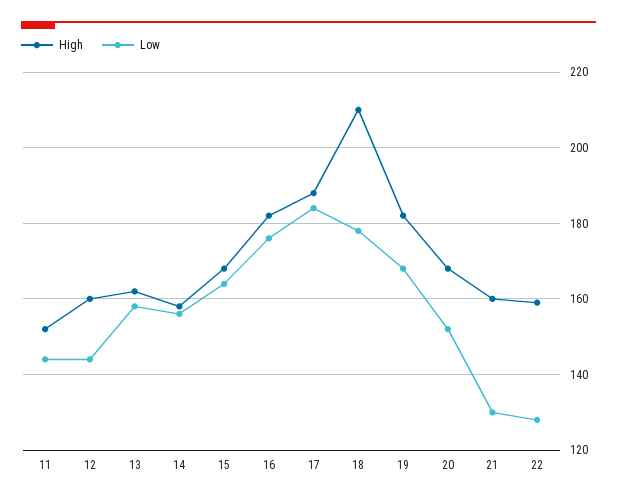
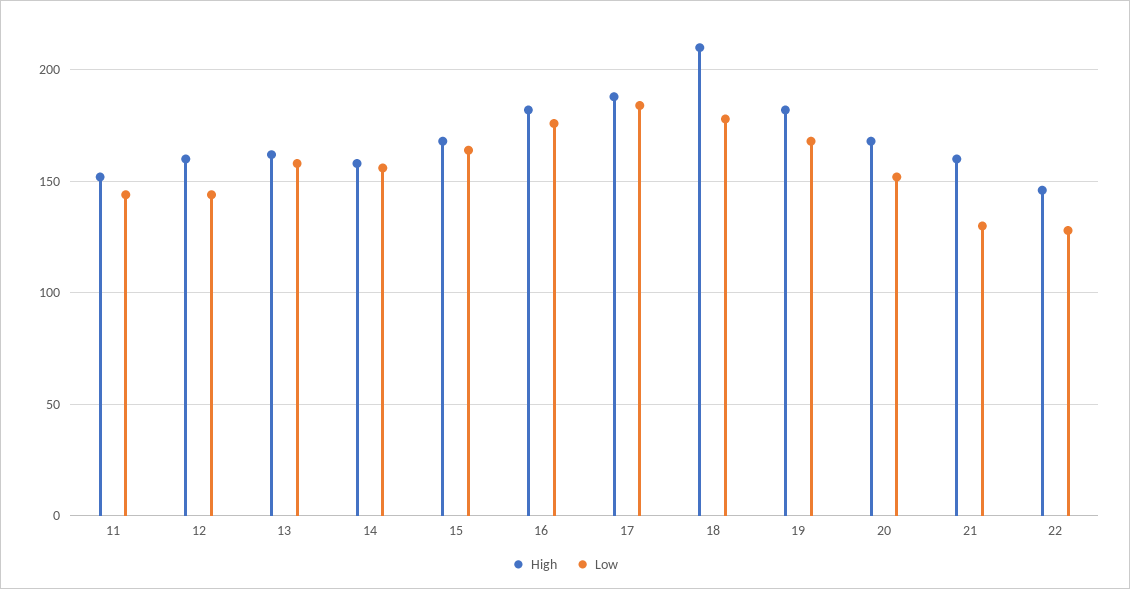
  {
    "High": {
      "11": 150,
      "12": 160,
      "13": 160,
      "14": 160,
      "15": 170,
      "16": 180,
      "17": 190,
      "18": 210,
      "19": 180,
      "20": 170,
      "21": 160,
-     "22": 160
+     "22": 145
    },
    "Low": {
      "11": 145,
      "12": 145,
      "13": 160,
      "14": 155,
      "15": 165,
      "16": 175,
      "17": 185,
      "18": 180,
      "19": 170,
      "20": 150,
      "21": 130,
      "22": 130
    }
  }

